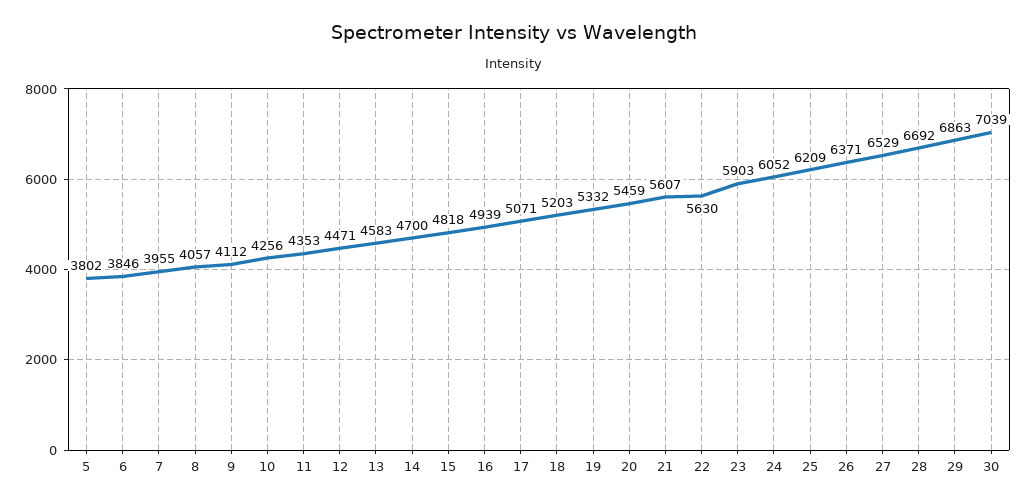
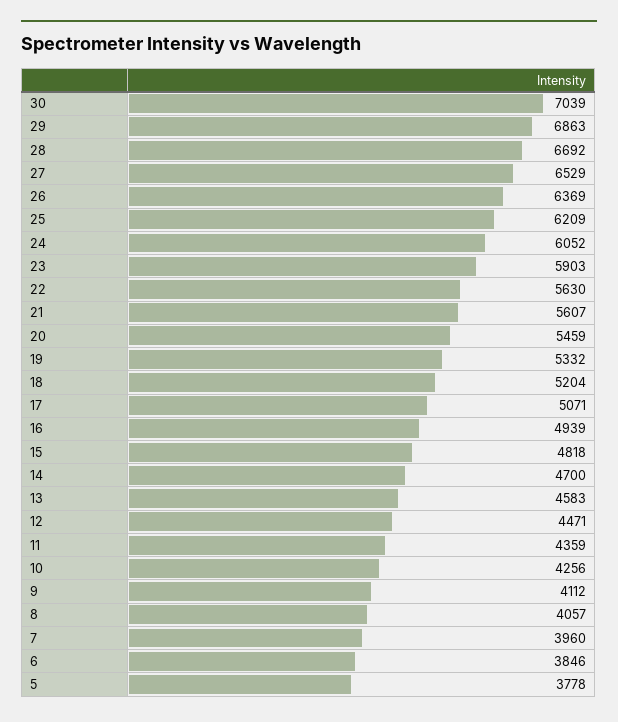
  {
-   "5": 3802,
+   "5": 3778,
    "6": 3846,
-   "7": 3955,
+   "7": 3960,
    "8": 4057,
    "9": 4112,
    "10": 4256,
-   "11": 4353,
+   "11": 4359,
    "12": 4471,
    "13": 4583,
    "14": 4700,
    "15": 4818,
    "16": 4939,
    "17": 5071,
-   "18": 5203,
+   "18": 5204,
    "19": 5332,
    "20": 5459,
    "21": 5607,
    "22": 5630,
    "23": 5903,
    "24": 6052,
    "25": 6209,
-   "26": 6371,
+   "26": 6369,
    "27": 6529,
    "28": 6692,
    "29": 6863,
    "30": 7039
  }

